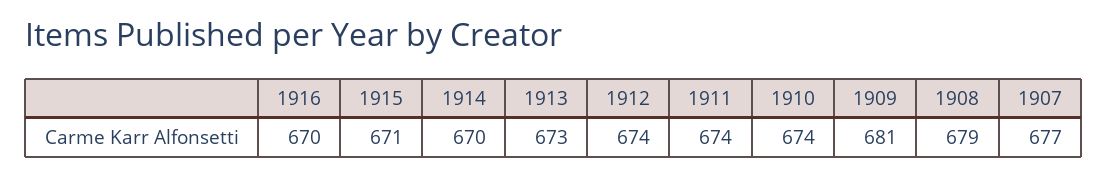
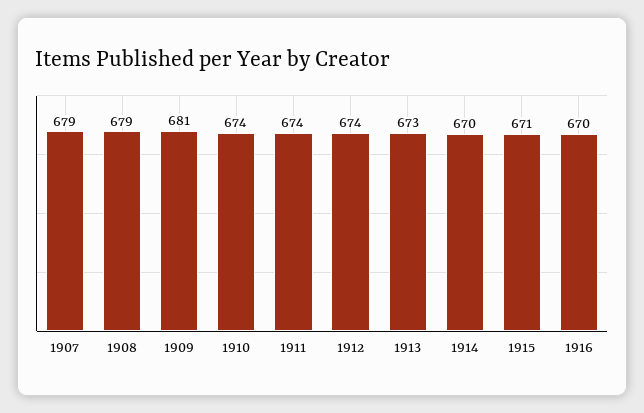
  {
    "1916": 670,
    "1915": 671,
    "1914": 670,
    "1913": 673,
    "1912": 674,
    "1911": 674,
    "1910": 674,
    "1909": 681,
    "1908": 679,
-   "1907": 677
+   "1907": 679
  }

